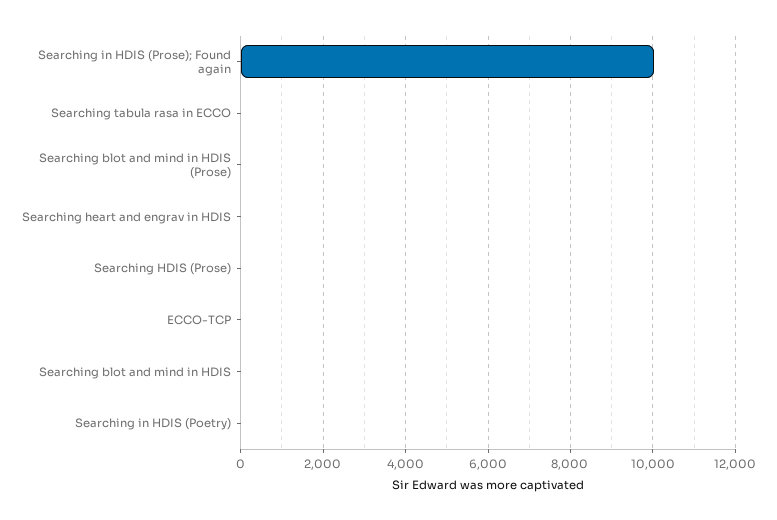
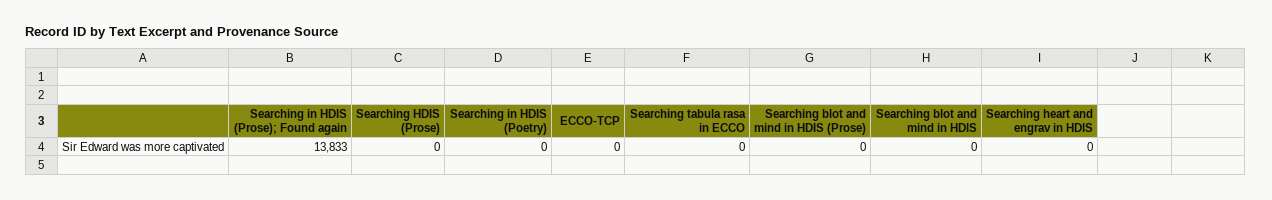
  {
-   "Searching in HDIS (Prose); Found again": 10000,
+   "Searching in HDIS (Prose); Found again": 13833,
    "Searching tabula rasa in ECCO": 0,
    "Searching blot and mind in HDIS (Prose)": 0,
    "Searching heart and engrav in HDIS": 0,
    "Searching HDIS (Prose)": 0,
    "ECCO-TCP": 0,
    "Searching blot and mind in HDIS": 0,
    "Searching in HDIS (Poetry)": 0
  }

